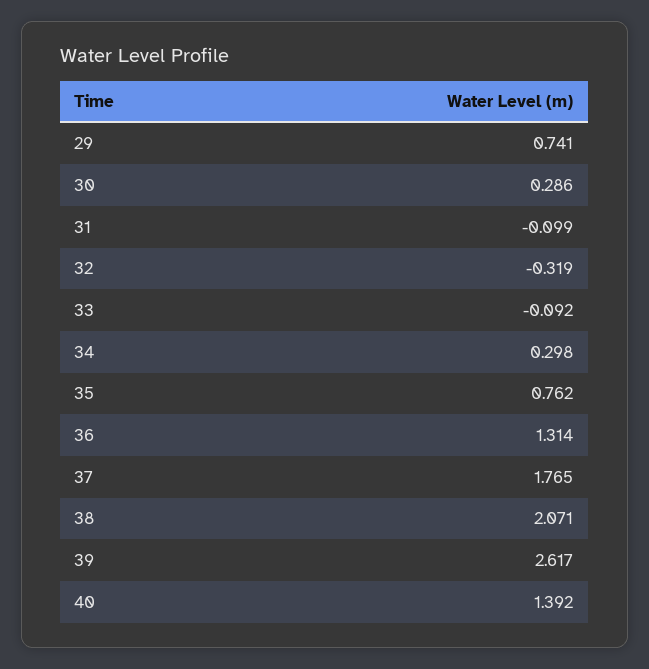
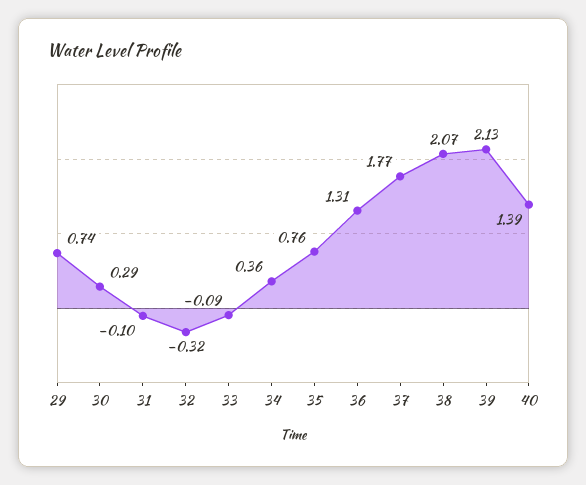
  {
    "29": 0.741,
    "30": 0.286,
    "31": -0.099,
    "32": -0.319,
    "33": -0.092,
-   "34": 0.298,
+   "34": 0.36,
    "35": 0.762,
    "36": 1.314,
    "37": 1.765,
    "38": 2.071,
-   "39": 2.617,
+   "39": 2.13,
    "40": 1.392
  }

